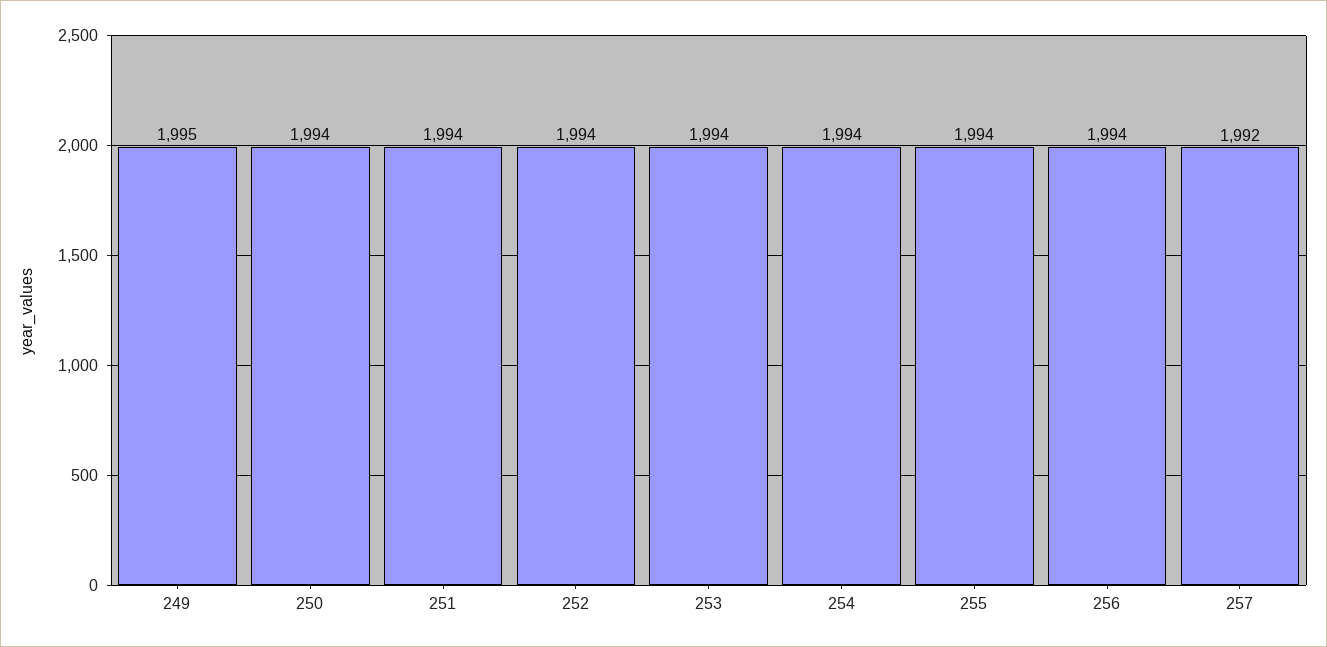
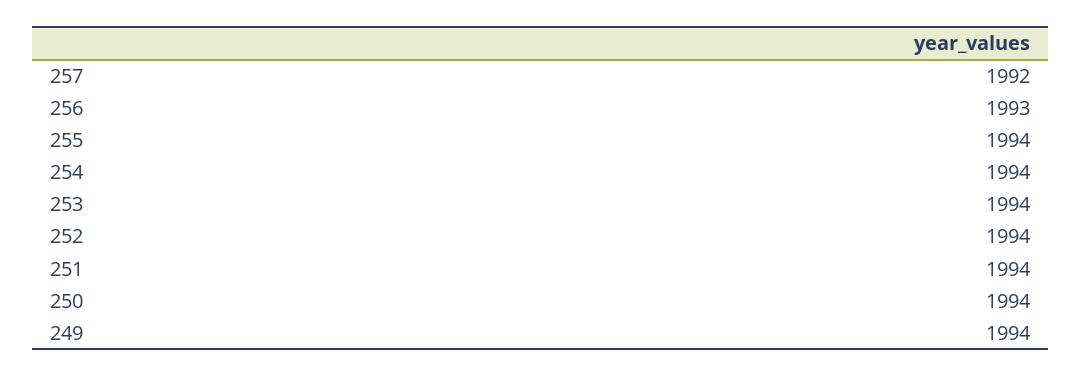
  {
-   "249": 1995,
+   "249": 1994,
    "250": 1994,
    "251": 1994,
    "252": 1994,
    "253": 1994,
    "254": 1994,
    "255": 1994,
-   "256": 1994,
+   "256": 1993,
    "257": 1992
  }

